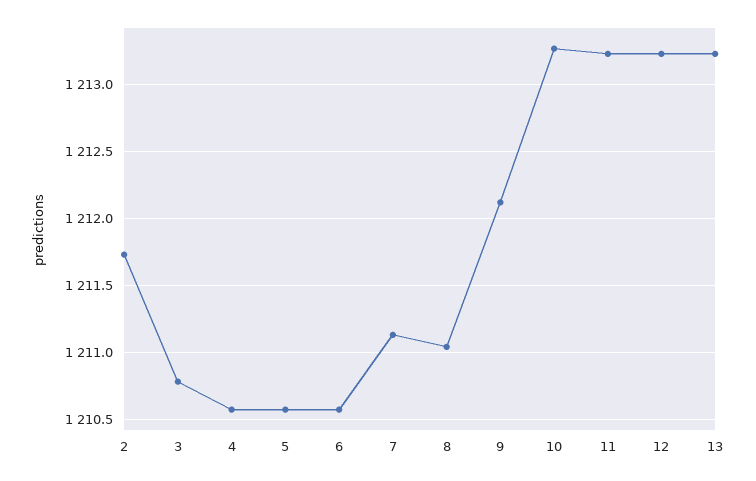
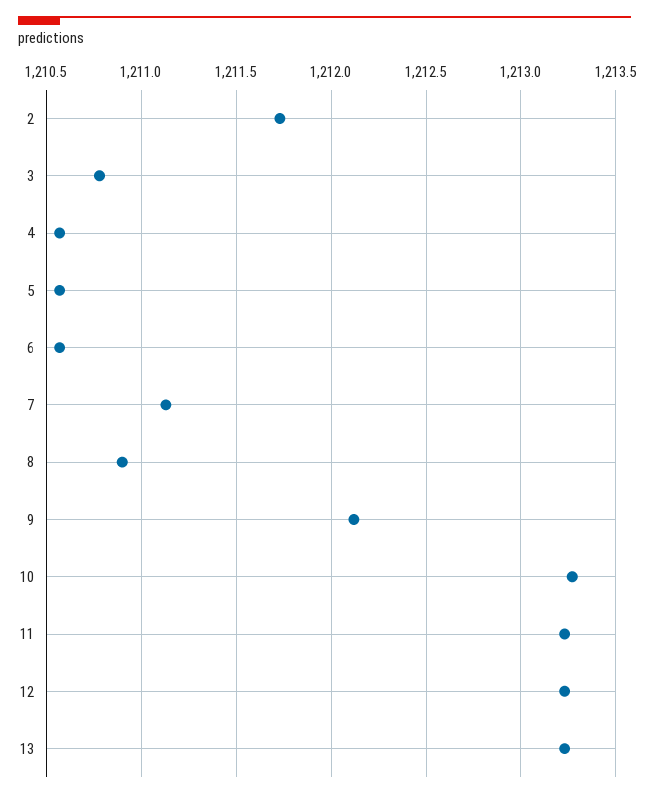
  {
    "2": 1211.75,
    "3": 1210.8,
    "4": 1210.55,
    "5": 1210.55,
    "6": 1210.55,
    "7": 1211.15,
-   "8": 1211.05,
+   "8": 1210.9,
    "9": 1212.1,
    "10": 1213.25,
    "11": 1213.25,
    "12": 1213.25,
    "13": 1213.25
  }

